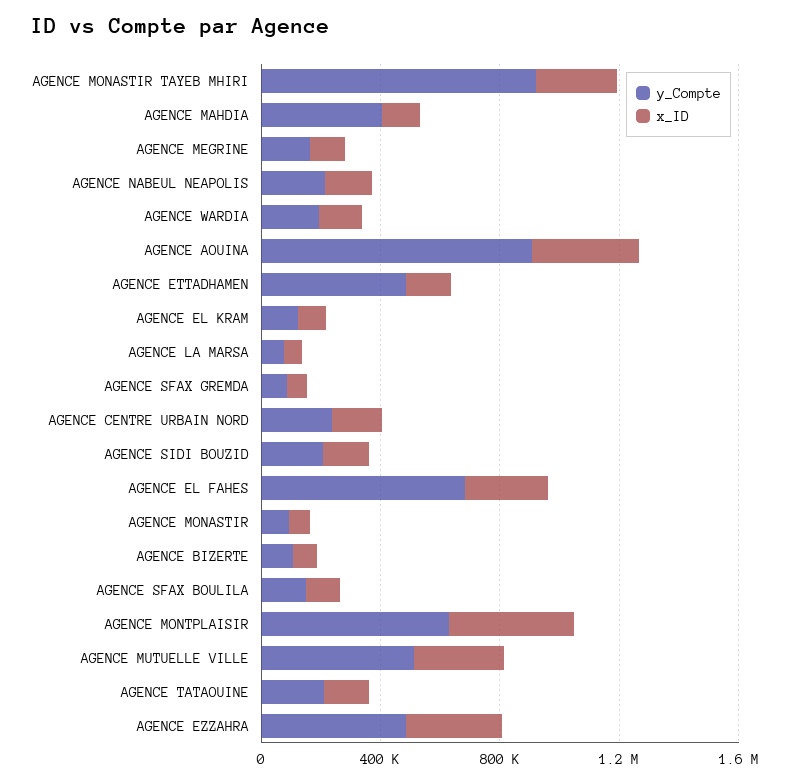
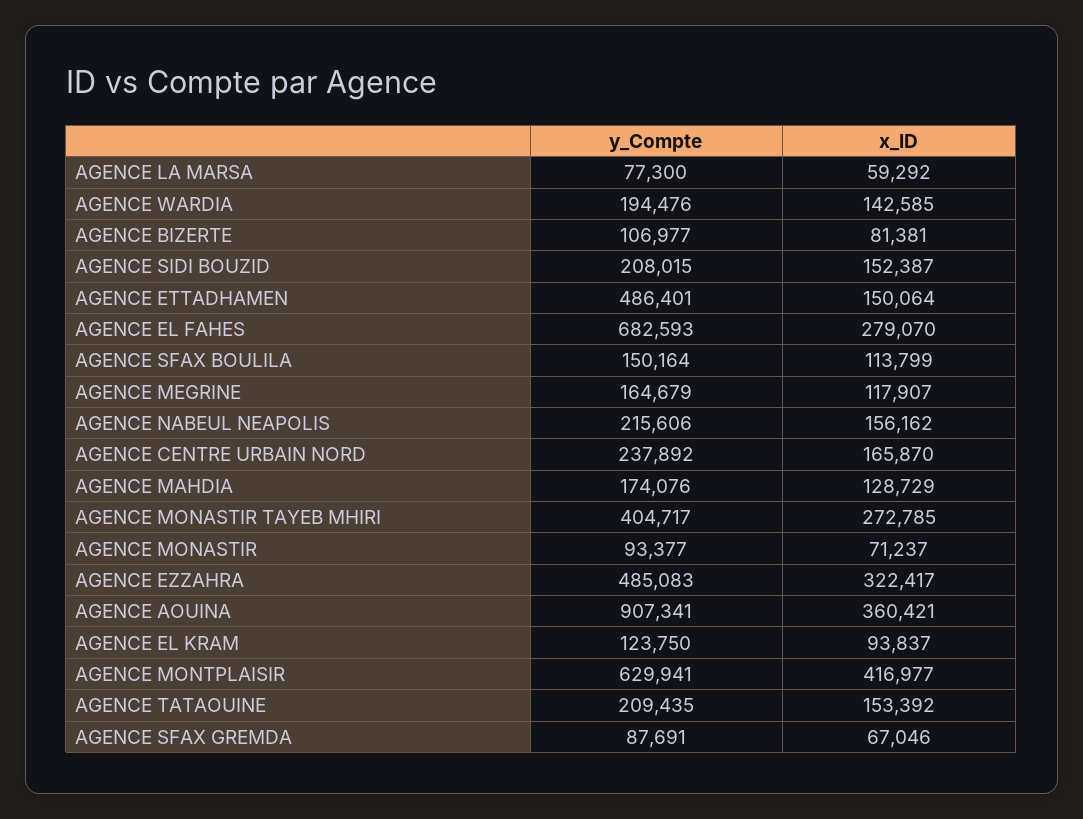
  {
    "y_Compte": {
-     "AGENCE MONASTIR TAYEB MHIRI": 900000,
+     "AGENCE MONASTIR TAYEB MHIRI": 404717,
-     "AGENCE MAHDIA": 400000,
+     "AGENCE MAHDIA": 174076,
      "AGENCE MEGRINE": 164679,
      "AGENCE NABEUL NEAPOLIS": 215606,
      "AGENCE WARDIA": 194476,
      "AGENCE AOUINA": 907341,
      "AGENCE ETTADHAMEN": 486401,
      "AGENCE EL KRAM": 123750,
      "AGENCE LA MARSA": 77300,
      "AGENCE SFAX GREMDA": 87691,
      "AGENCE CENTRE URBAIN NORD": 237892,
      "AGENCE SIDI BOUZID": 208015,
      "AGENCE EL FAHES": 682593,
      "AGENCE MONASTIR": 93377,
      "AGENCE BIZERTE": 106977,
      "AGENCE SFAX BOULILA": 150164,
      "AGENCE MONTPLAISIR": 629941,
-     "AGENCE MUTUELLE VILLE": 500000,
      "AGENCE TATAOUINE": 209435,
      "AGENCE EZZAHRA": 485083
    },
    "x_ID": {
      "AGENCE MONASTIR TAYEB MHIRI": 272785,
      "AGENCE MAHDIA": 128729,
      "AGENCE MEGRINE": 117907,
      "AGENCE NABEUL NEAPOLIS": 156162,
      "AGENCE WARDIA": 142585,
      "AGENCE AOUINA": 360421,
      "AGENCE ETTADHAMEN": 150064,
      "AGENCE EL KRAM": 93837,
      "AGENCE LA MARSA": 59292,
      "AGENCE SFAX GREMDA": 67046,
      "AGENCE CENTRE URBAIN NORD": 165870,
      "AGENCE SIDI BOUZID": 152387,
      "AGENCE EL FAHES": 279070,
      "AGENCE MONASTIR": 71237,
      "AGENCE BIZERTE": 81381,
      "AGENCE SFAX BOULILA": 113799,
      "AGENCE MONTPLAISIR": 416977,
-     "AGENCE MUTUELLE VILLE": 300000,
      "AGENCE TATAOUINE": 153392,
      "AGENCE EZZAHRA": 322417
    }
  }

